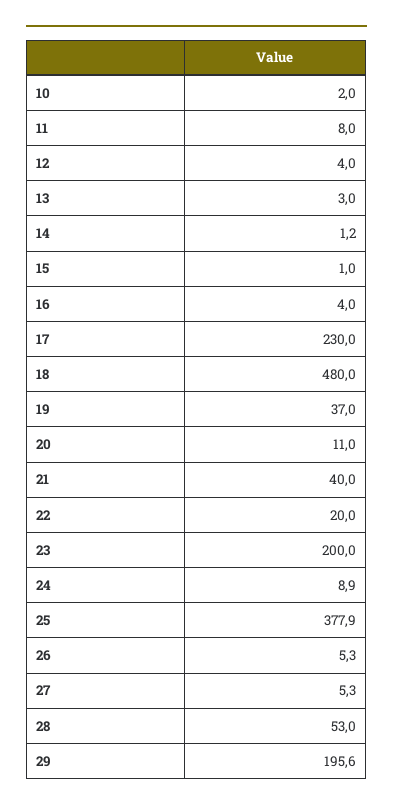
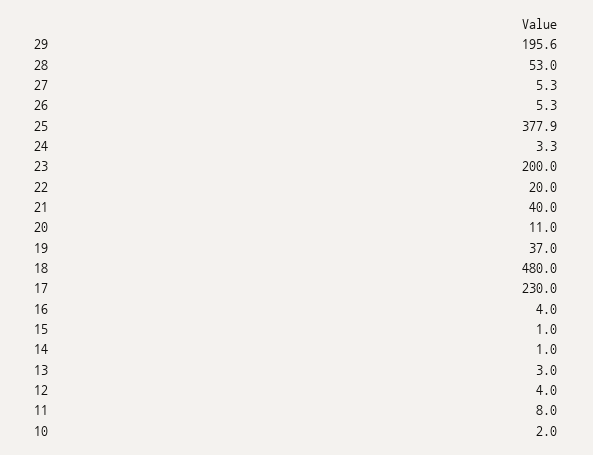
  {
    "10": 2,
    "11": 8,
    "12": 4,
    "13": 3,
-   "14": 1.2,
+   "14": 1,
    "15": 1,
    "16": 4,
    "17": 230,
    "18": 480,
    "19": 37,
    "20": 11,
    "21": 40,
    "22": 20,
    "23": 200,
-   "24": 8.9,
+   "24": 3.3,
    "25": 377.9,
    "26": 5.3,
    "27": 5.3,
    "28": 53,
    "29": 195.6
  }

